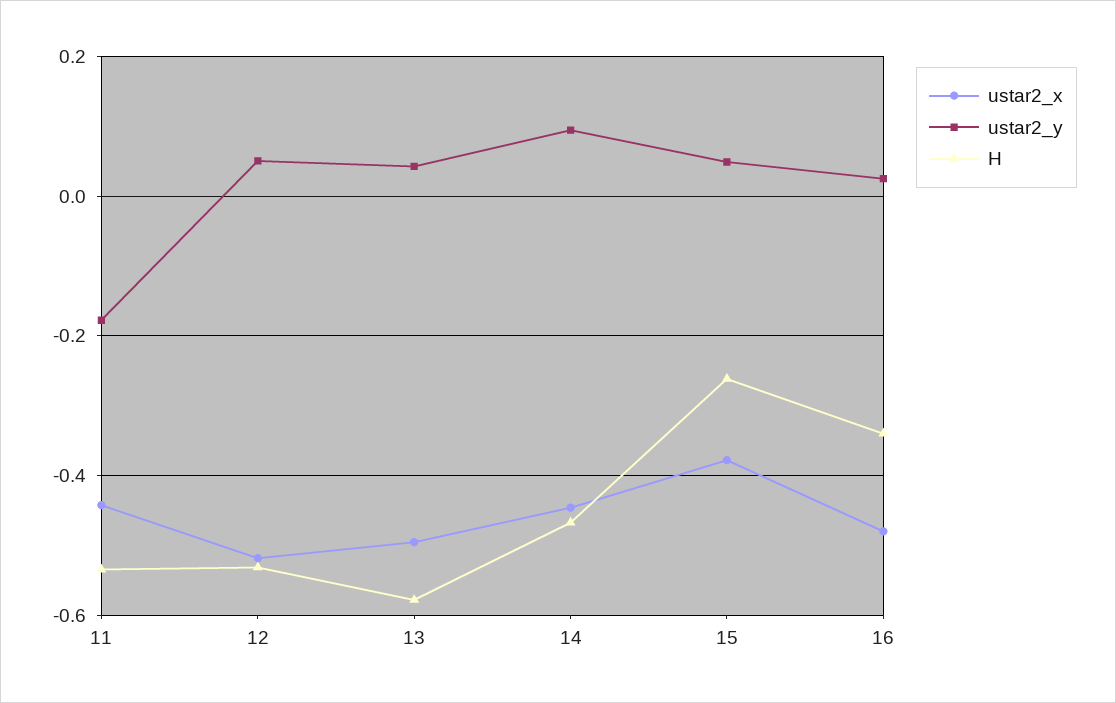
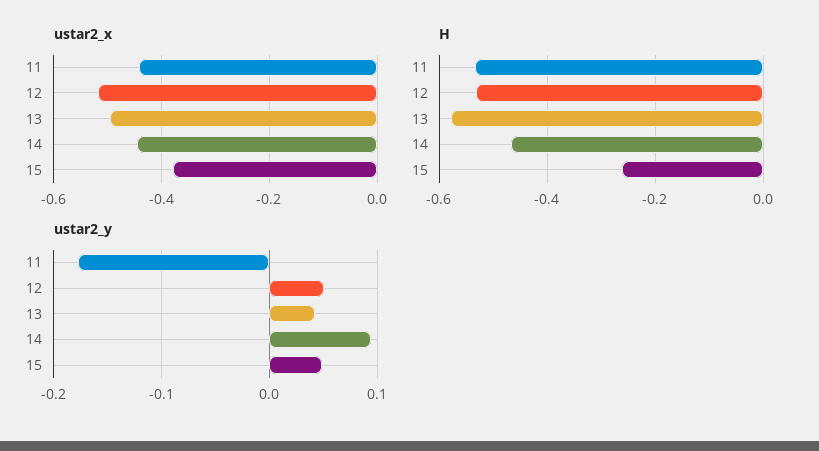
  {
    "ustar2_x": {
      "11": -0.44,
      "12": -0.52,
      "13": -0.5,
      "14": -0.44,
-     "15": -0.38,
+     "15": -0.38
-     "16": -0.48
    },
    "ustar2_y": {
      "11": -0.18,
      "12": 0.05,
      "13": 0.04,
      "14": 0.09,
-     "15": 0.05,
+     "15": 0.05
-     "16": 0.02
    },
    "H": {
      "11": -0.54,
      "12": -0.54,
      "13": -0.58,
      "14": -0.46,
-     "15": -0.26,
+     "15": -0.26
-     "16": -0.34
    }
  }

